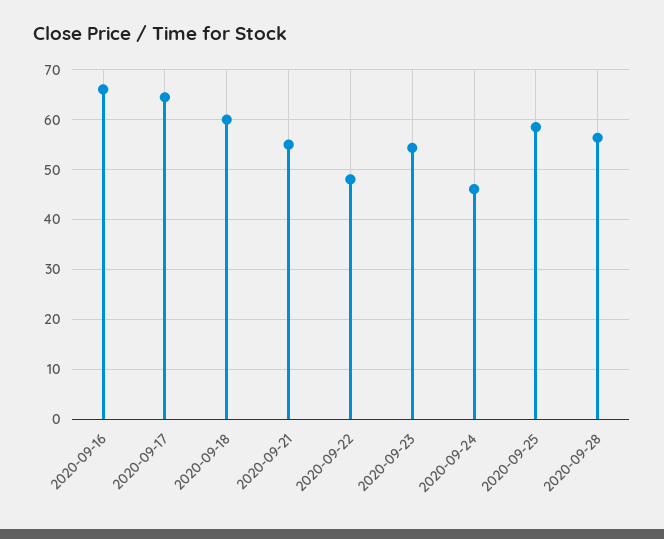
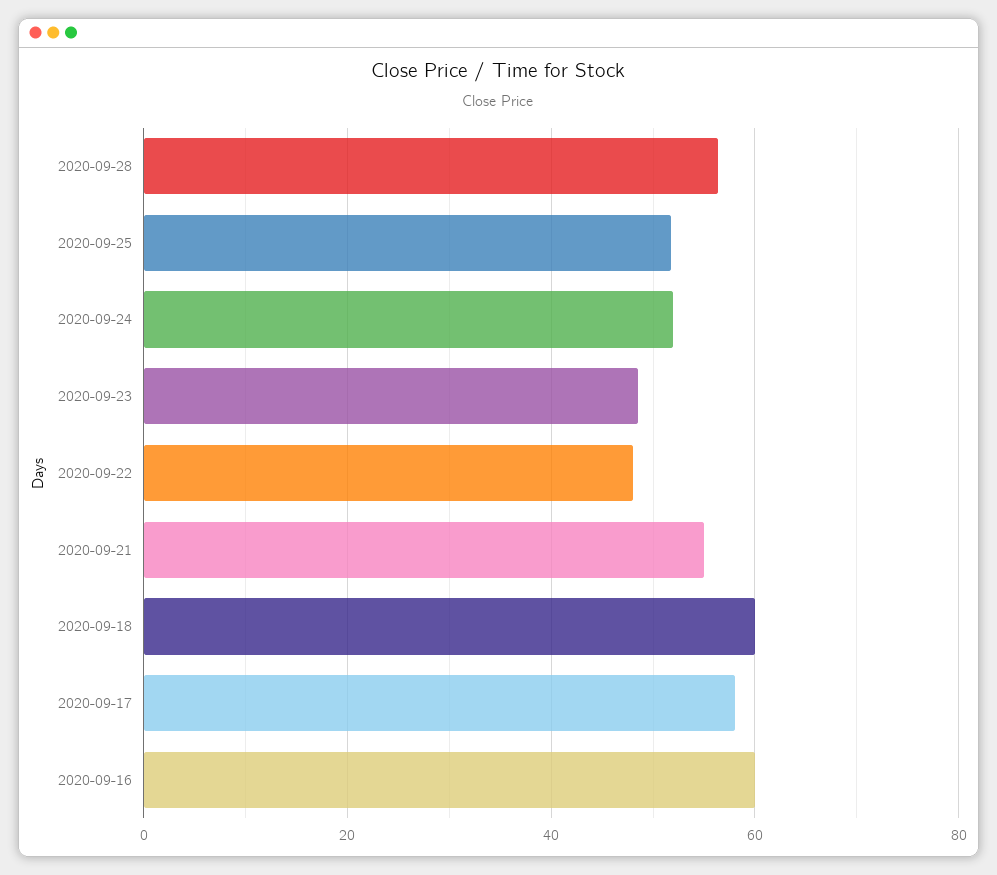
  {
-   "2020-09-16": 66,
+   "2020-09-16": 60,
-   "2020-09-17": 64,
+   "2020-09-17": 58,
    "2020-09-18": 60,
    "2020-09-21": 56,
    "2020-09-22": 48,
-   "2020-09-23": 54,
+   "2020-09-23": 48,
-   "2020-09-24": 46,
+   "2020-09-24": 52,
-   "2020-09-25": 58,
+   "2020-09-25": 52,
    "2020-09-28": 56
  }

